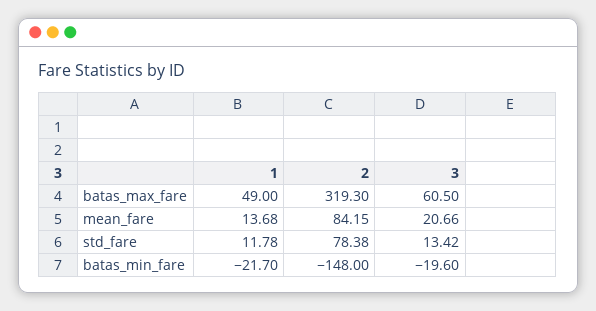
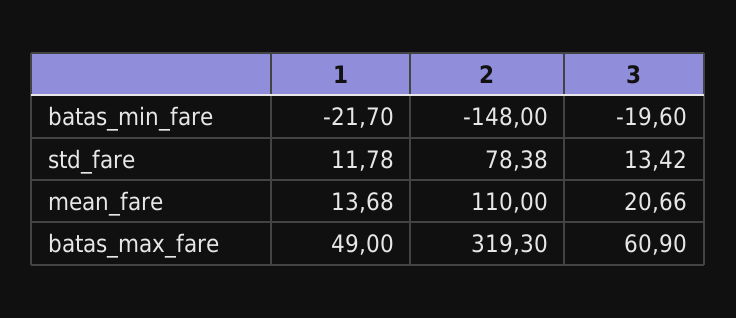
  {
    "1": {
      "batas_max_fare": 49,
      "mean_fare": 13.68,
      "std_fare": 11.78,
      "batas_min_fare": -21.7
    },
    "2": {
      "batas_max_fare": 319.3,
-     "mean_fare": 84.15,
+     "mean_fare": 110,
      "std_fare": 78.38,
      "batas_min_fare": -148
    },
    "3": {
-     "batas_max_fare": 60.5,
+     "batas_max_fare": 60.9,
      "mean_fare": 20.66,
      "std_fare": 13.42,
      "batas_min_fare": -19.6
    }
  }

